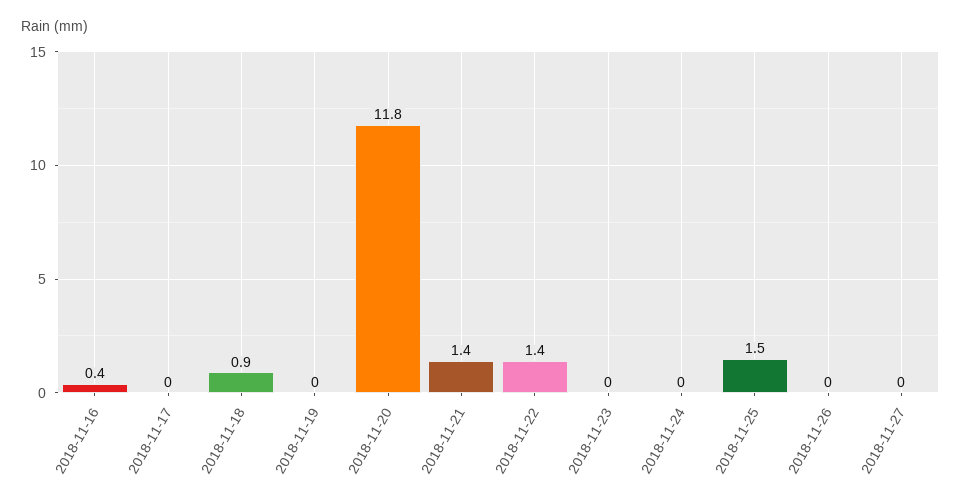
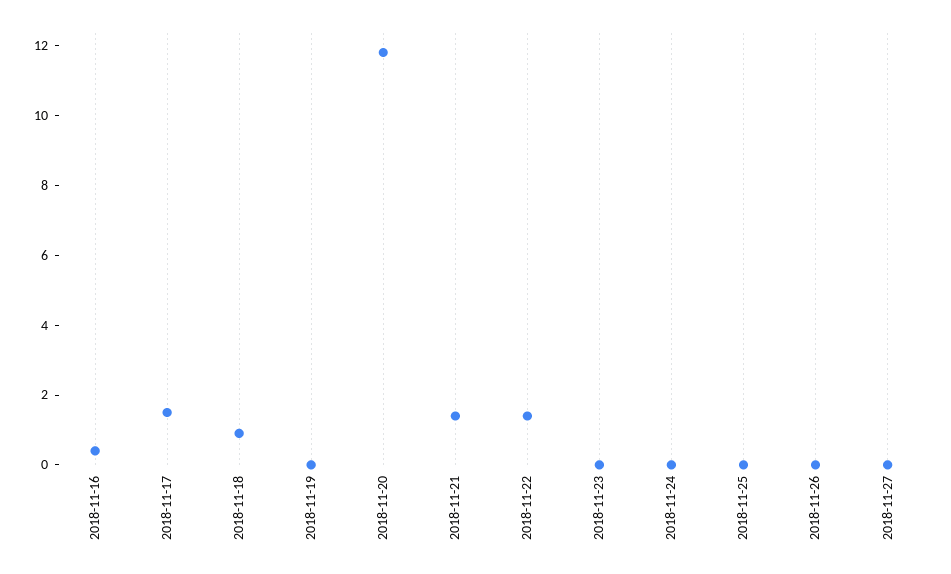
  {
    "2018-11-16": 0.4,
-   "2018-11-17": 0,
+   "2018-11-17": 1.5,
    "2018-11-18": 0.9,
    "2018-11-19": 0,
    "2018-11-20": 11.8,
    "2018-11-21": 1.4,
    "2018-11-22": 1.4,
    "2018-11-23": 0,
    "2018-11-24": 0,
-   "2018-11-25": 1.5,
+   "2018-11-25": 0,
    "2018-11-26": 0,
    "2018-11-27": 0
  }

